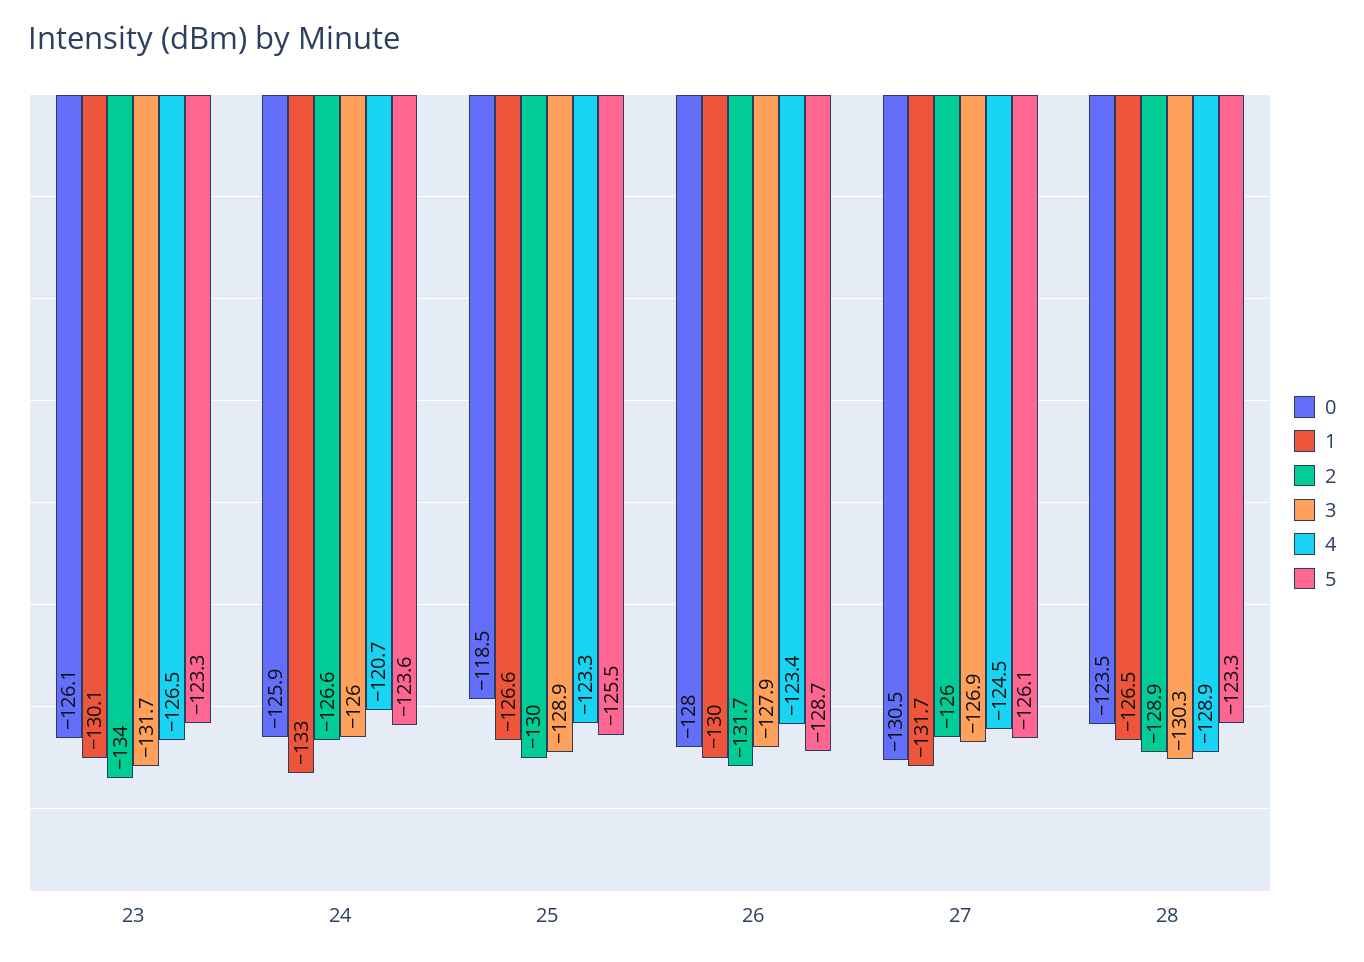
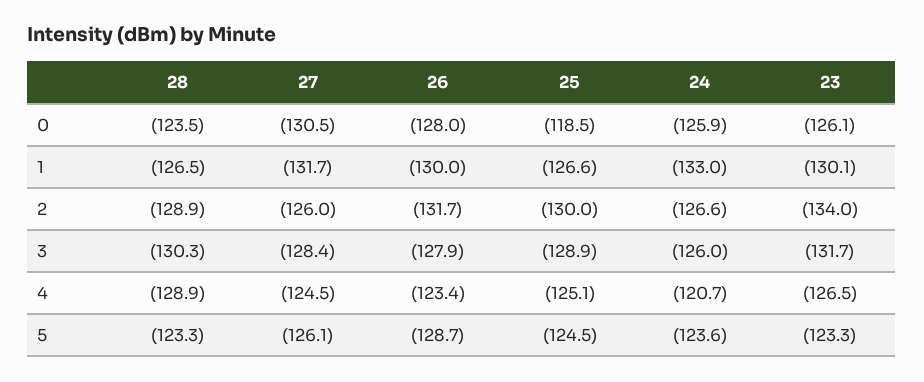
  {
    "0": {
      "23": -126.1,
      "24": -125.9,
      "25": -118.5,
      "26": -128,
      "27": -130.5,
      "28": -123.5
    },
    "1": {
      "23": -130.1,
      "24": -133,
      "25": -126.6,
      "26": -130,
      "27": -131.7,
      "28": -126.5
    },
    "2": {
      "23": -134,
      "24": -126.6,
      "25": -130,
      "26": -131.7,
      "27": -126,
      "28": -128.9
    },
    "3": {
      "23": -131.7,
      "24": -126,
      "25": -128.9,
      "26": -127.9,
-     "27": -126.9,
+     "27": -128.4,
      "28": -130.3
    },
    "4": {
      "23": -126.5,
      "24": -120.7,
-     "25": -123.3,
+     "25": -125.1,
      "26": -123.4,
      "27": -124.5,
      "28": -128.9
    },
    "5": {
      "23": -123.3,
      "24": -123.6,
-     "25": -125.5,
+     "25": -124.5,
      "26": -128.7,
      "27": -126.1,
      "28": -123.3
    }
  }

